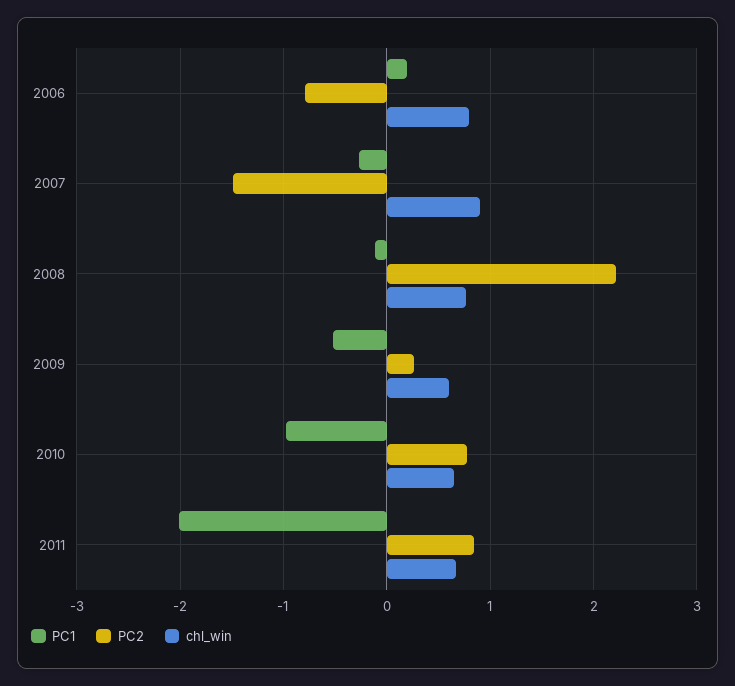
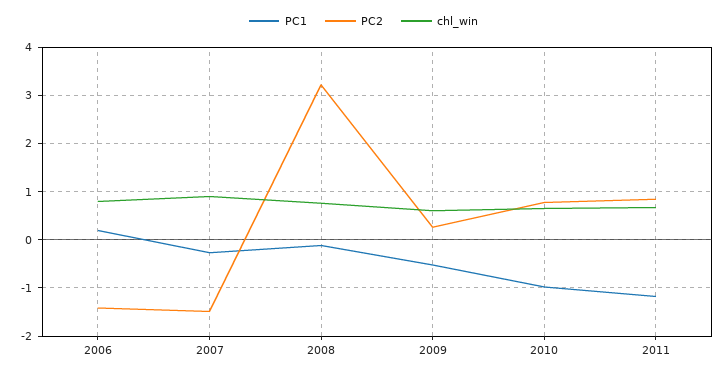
  {
    "PC1": {
      "2006": 0.2,
      "2007": -0.3,
      "2008": -0.1,
      "2009": -0.5,
      "2010": -1,
-     "2011": -2
+     "2011": -1.2
    },
    "PC2": {
-     "2006": -0.8,
+     "2006": -1.4,
      "2007": -1.5,
-     "2008": 2.2,
+     "2008": 3.2,
      "2009": 0.3,
      "2010": 0.8,
      "2011": 0.8
    },
    "chl_win": {
      "2006": 0.8,
      "2007": 0.9,
      "2008": 0.8,
      "2009": 0.6,
      "2010": 0.7,
      "2011": 0.7
    }
  }

